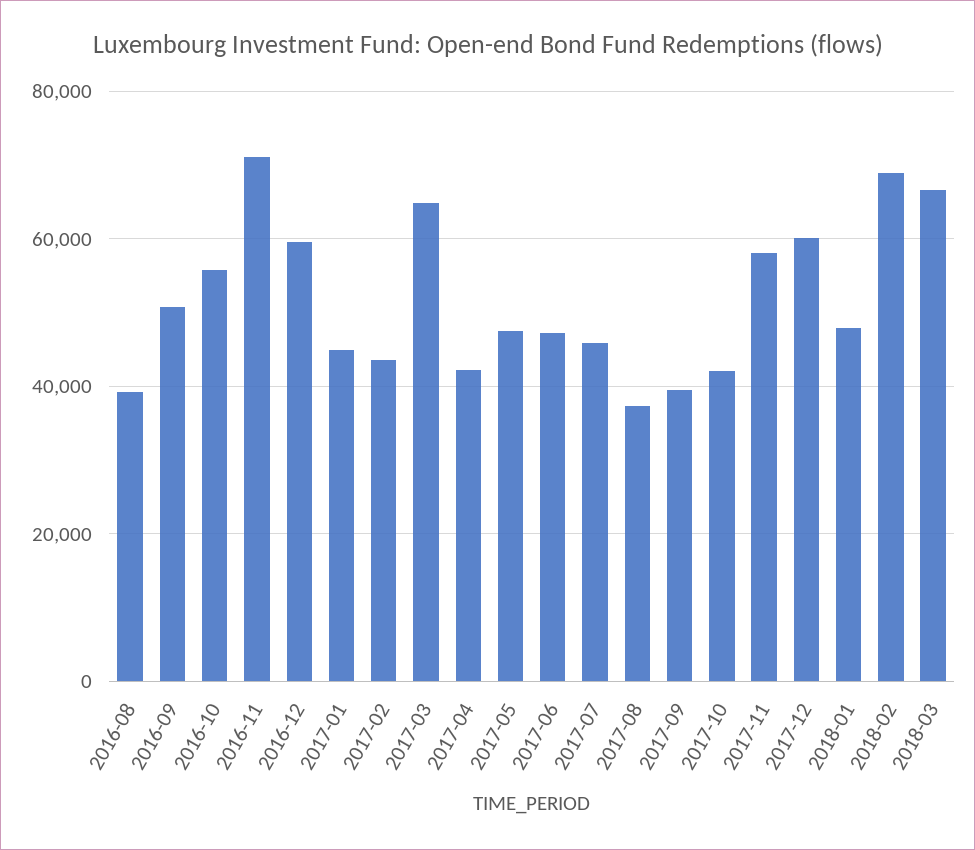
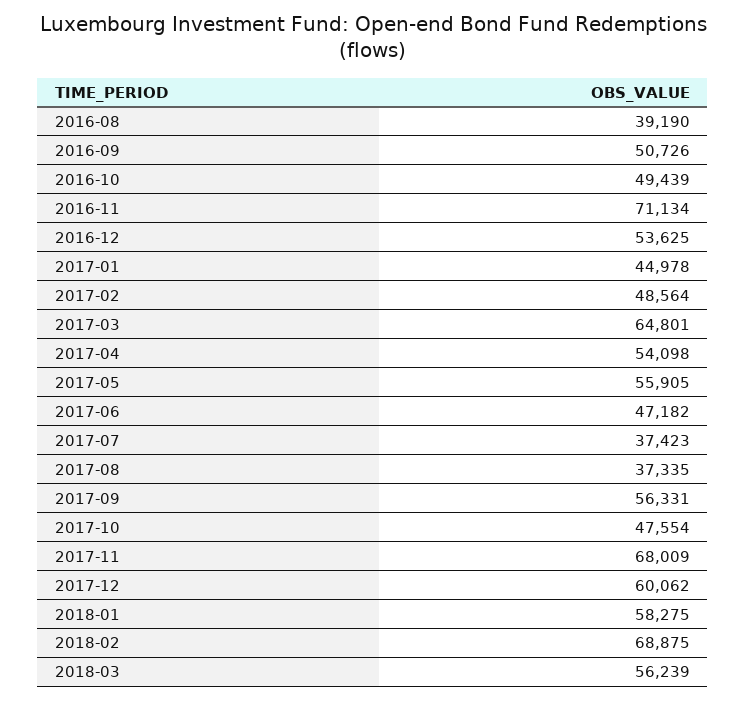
  {
    "2016-08": 39190,
    "2016-09": 50726,
-   "2016-10": 56000,
+   "2016-10": 49439,
    "2016-11": 71134,
-   "2016-12": 60000,
+   "2016-12": 53625,
    "2017-01": 44978,
-   "2017-02": 44000,
+   "2017-02": 48564,
    "2017-03": 64801,
-   "2017-04": 42000,
+   "2017-04": 54098,
-   "2017-05": 48000,
+   "2017-05": 55905,
    "2017-06": 47182,
-   "2017-07": 46000,
+   "2017-07": 37423,
    "2017-08": 37335,
-   "2017-09": 40000,
+   "2017-09": 56331,
-   "2017-10": 42000,
+   "2017-10": 47554,
-   "2017-11": 58000,
+   "2017-11": 68009,
    "2017-12": 60062,
-   "2018-01": 48000,
+   "2018-01": 58275,
    "2018-02": 68875,
-   "2018-03": 66000
+   "2018-03": 56239
  }

